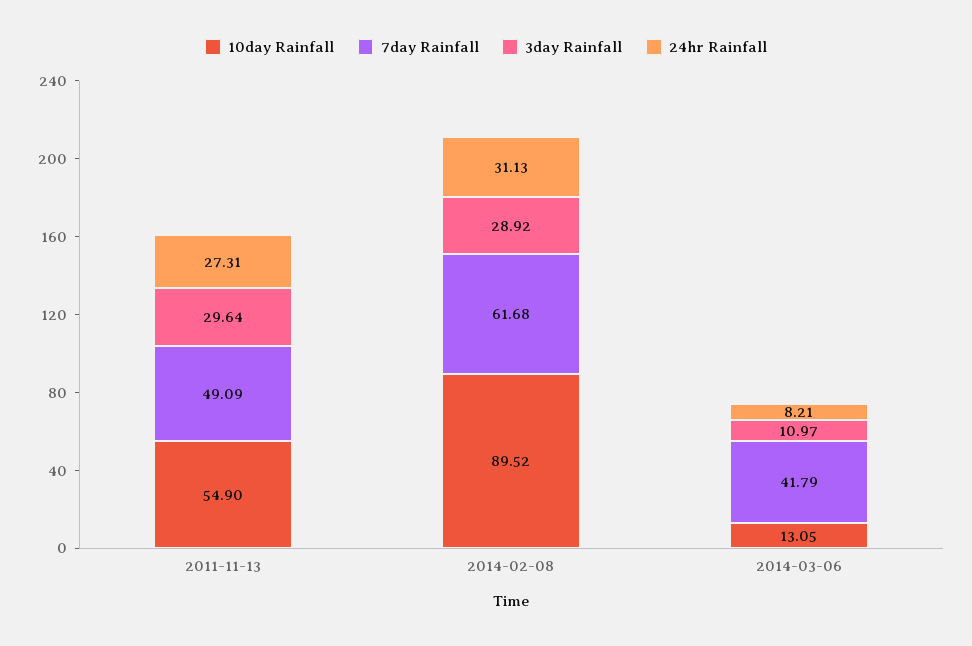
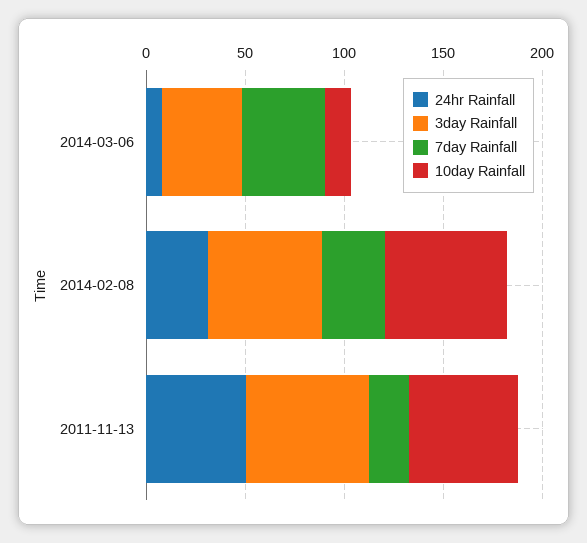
  {
    "10day Rainfall": {
      "2011-11-13": 54.9,
-     "2014-02-08": 89.52,
+     "2014-02-08": 60,
      "2014-03-06": 13.05
    },
    "7day Rainfall": {
-     "2011-11-13": 49.09,
+     "2011-11-13": 20,
-     "2014-02-08": 61.68,
+     "2014-02-08": 30,
      "2014-03-06": 41.79
    },
    "3day Rainfall": {
-     "2011-11-13": 29.64,
+     "2011-11-13": 60,
-     "2014-02-08": 28.92,
+     "2014-02-08": 60,
-     "2014-03-06": 10.97
+     "2014-03-06": 40
    },
    "24hr Rainfall": {
-     "2011-11-13": 27.31,
+     "2011-11-13": 50,
      "2014-02-08": 31.13,
      "2014-03-06": 8.21
    }
  }

